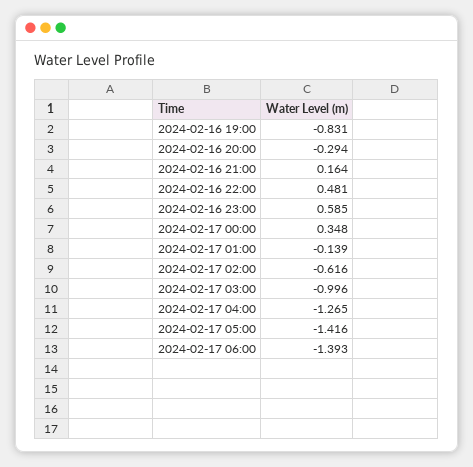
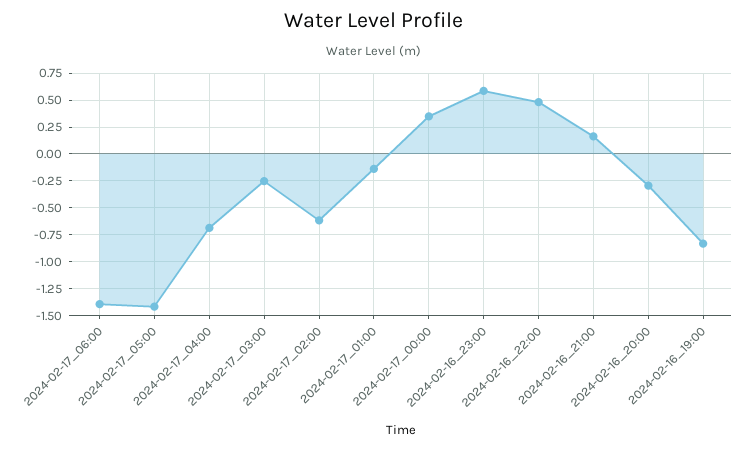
  {
    "2024-02-16 19:00": -0.831,
    "2024-02-16 20:00": -0.294,
    "2024-02-16 21:00": 0.164,
    "2024-02-16 22:00": 0.481,
    "2024-02-16 23:00": 0.585,
    "2024-02-17 00:00": 0.348,
    "2024-02-17 01:00": -0.139,
    "2024-02-17 02:00": -0.616,
-   "2024-02-17 03:00": -0.996,
+   "2024-02-17 03:00": -0.25,
-   "2024-02-17 04:00": -1.265,
+   "2024-02-17 04:00": -0.75,
    "2024-02-17 05:00": -1.416,
    "2024-02-17 06:00": -1.393
  }

